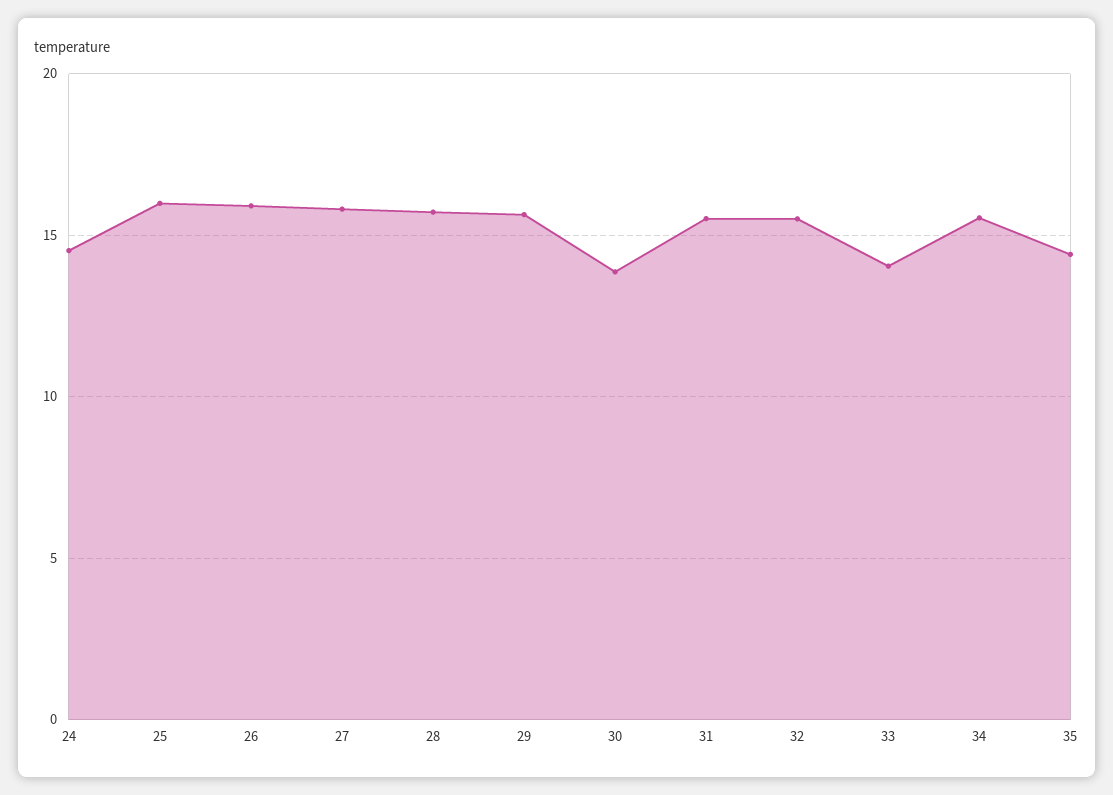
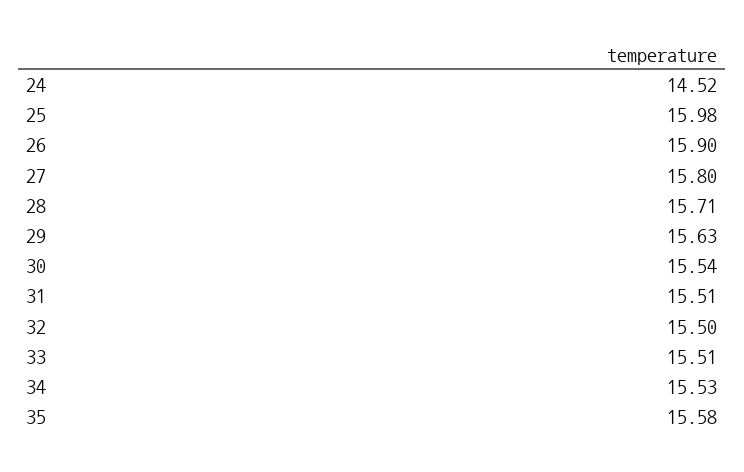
  {
    "24": 14.52,
    "25": 15.98,
    "26": 15.9,
    "27": 15.8,
    "28": 15.71,
    "29": 15.63,
-   "30": 14,
+   "30": 15.54,
    "31": 15.51,
    "32": 15.5,
-   "33": 14,
+   "33": 15.51,
    "34": 15.53,
-   "35": 14.5
+   "35": 15.58
  }

